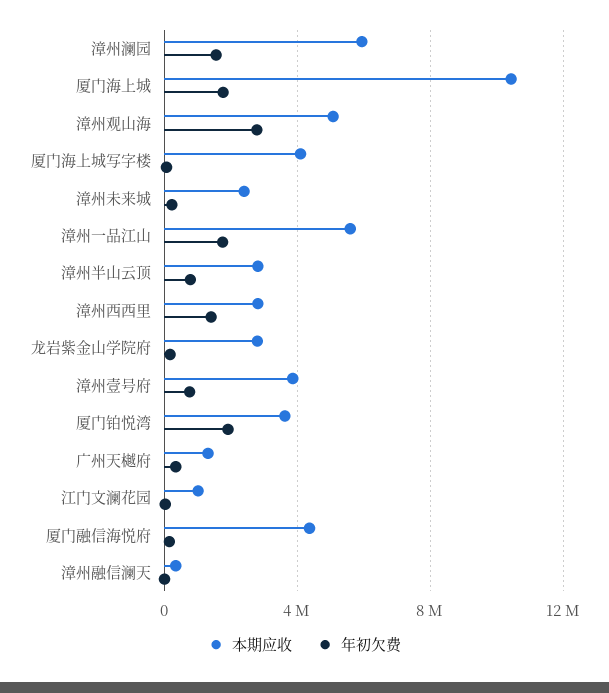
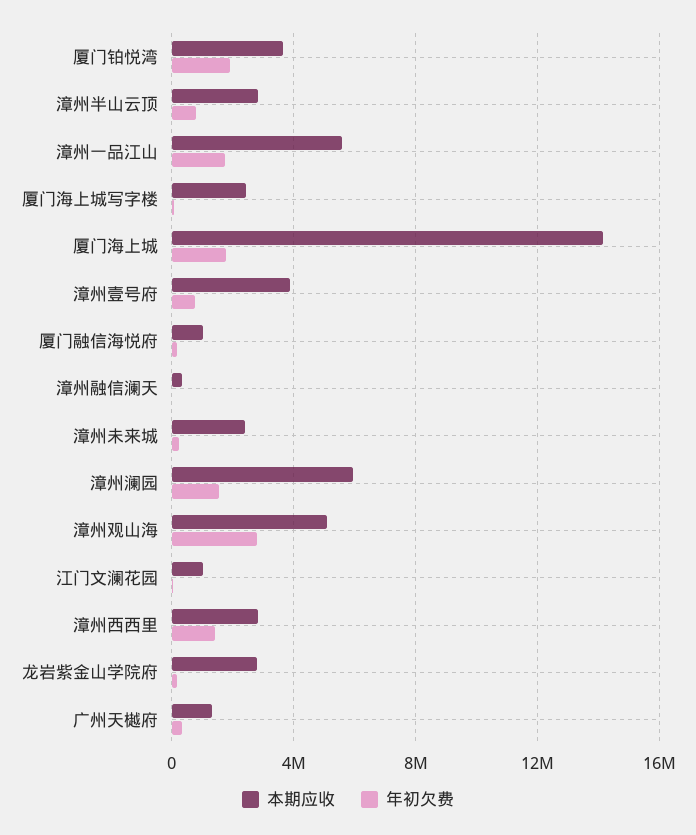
  {
    "本期应收": {
      "漳州澜园": 6000000,
-     "厦门海上城": 10500000,
+     "厦门海上城": 14000000,
      "漳州观山海": 5000000,
-     "厦门海上城写字楼": 4000000,
+     "厦门海上城写字楼": 2500000,
      "漳州未来城": 2500000,
      "漳州一品江山": 5500000,
      "漳州半山云顶": 3000000,
      "漳州西西里": 3000000,
      "龙岩紫金山学院府": 3000000,
      "漳州壹号府": 4000000,
      "厦门铂悦湾": 3500000,
      "广州天樾府": 1500000,
      "江门文澜花园": 1000000,
-     "厦门融信海悦府": 4500000,
+     "厦门融信海悦府": 1000000,
      "漳州融信澜天": 500000
    },
    "年初欠费": {
      "漳州澜园": 1500000,
      "厦门海上城": 2000000,
      "漳州观山海": 3000000,
      "厦门海上城写字楼": 0,
      "漳州未来城": 0,
      "漳州一品江山": 2000000,
      "漳州半山云顶": 1000000,
      "漳州西西里": 1500000,
      "龙岩紫金山学院府": 0,
      "漳州壹号府": 1000000,
      "厦门铂悦湾": 2000000,
      "广州天樾府": 500000,
      "江门文澜花园": 0,
      "厦门融信海悦府": 0,
      "漳州融信澜天": 0
    }
  }

